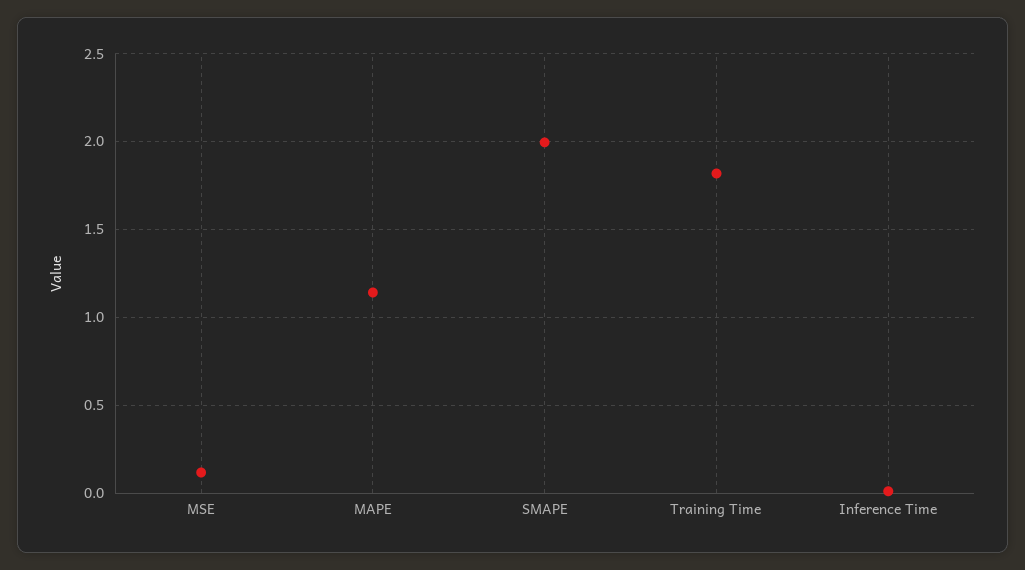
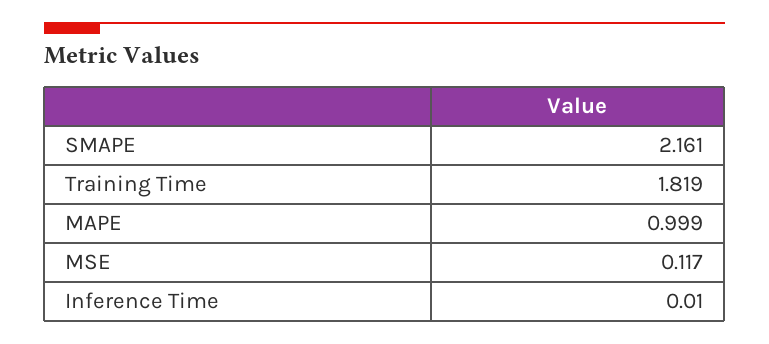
  {
    "MSE": 0.117,
-   "MAPE": 1.15,
+   "MAPE": 0.999,
-   "SMAPE": 2,
+   "SMAPE": 2.161,
    "Training Time": 1.819,
    "Inference Time": 0.01
  }

